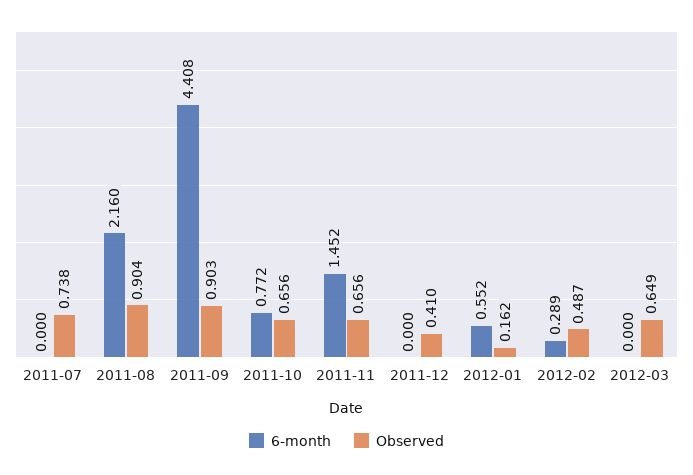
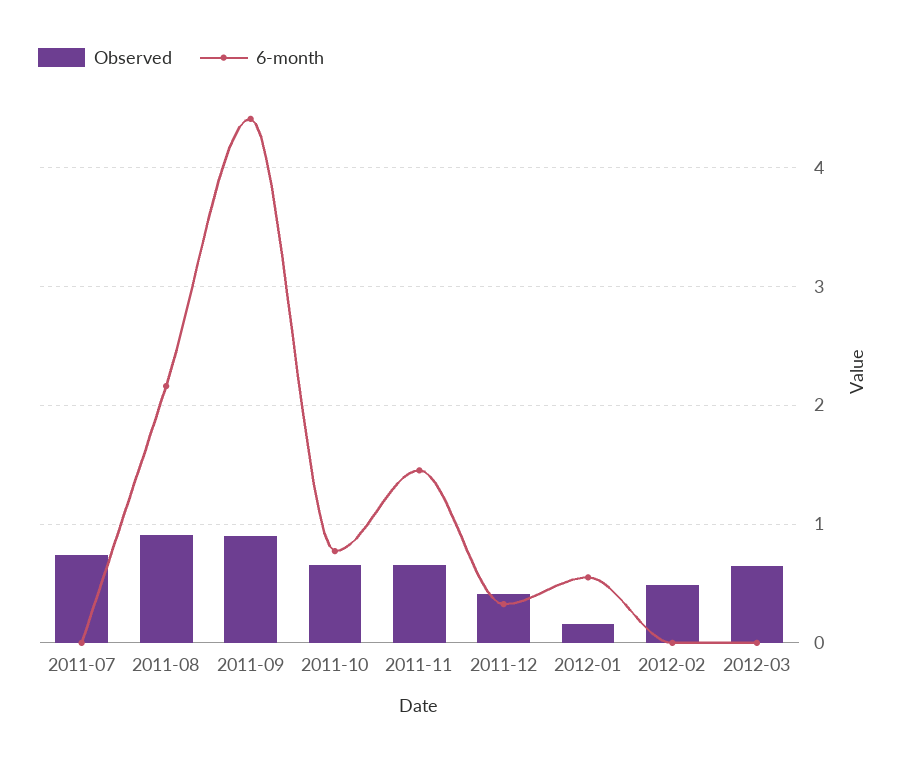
  {
    "6-month": {
      "2011-07": 0,
      "2011-08": 2.16,
      "2011-09": 4.408,
      "2011-10": 0.772,
      "2011-11": 1.452,
-     "2011-12": 0,
+     "2011-12": 0.3,
      "2012-01": 0.552,
-     "2012-02": 0.289,
+     "2012-02": 0,
      "2012-03": 0
    },
    "Observed": {
      "2011-07": 0.738,
      "2011-08": 0.904,
      "2011-09": 0.903,
      "2011-10": 0.656,
      "2011-11": 0.656,
      "2011-12": 0.41,
      "2012-01": 0.162,
      "2012-02": 0.487,
      "2012-03": 0.649
    }
  }

